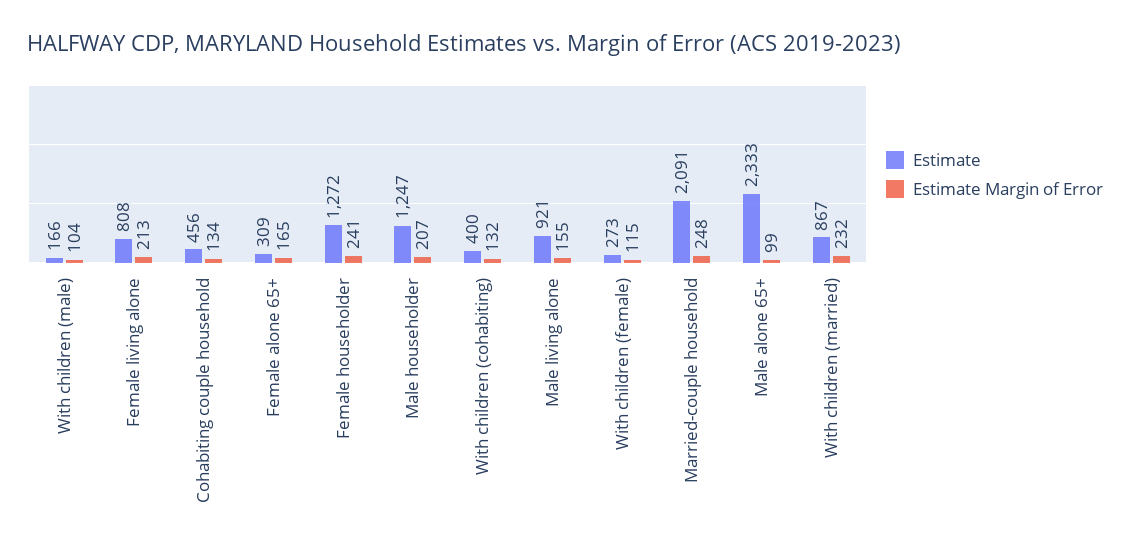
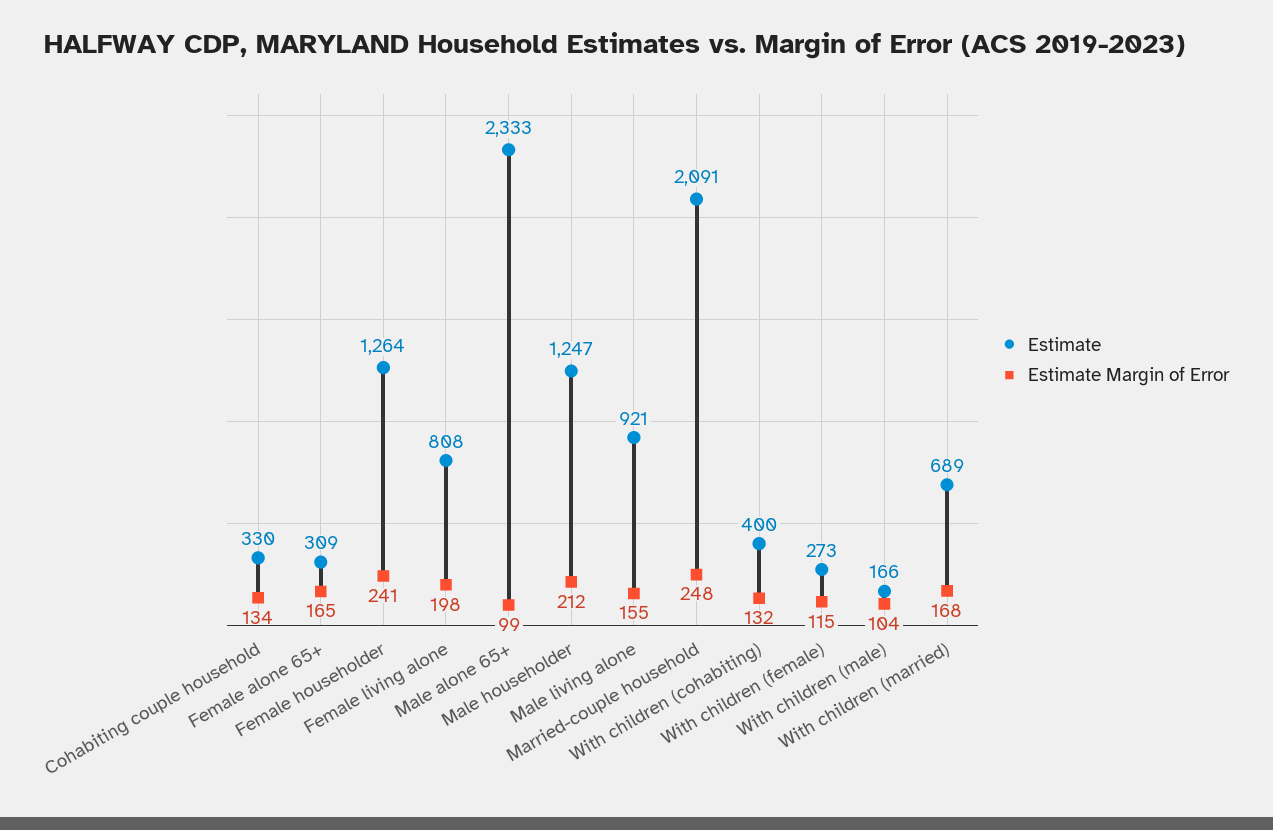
  {
    "Estimate": {
      "With children (male)": 166,
      "Female living alone": 808,
-     "Cohabiting couple household": 456,
+     "Cohabiting couple household": 330,
      "Female alone 65+": 309,
-     "Female householder": 1272,
+     "Female householder": 1264,
      "Male householder": 1247,
      "With children (cohabiting)": 400,
      "Male living alone": 921,
      "With children (female)": 273,
      "Married-couple household": 2091,
      "Male alone 65+": 2333,
-     "With children (married)": 867
+     "With children (married)": 689
    },
    "Estimate Margin of Error": {
      "With children (male)": 104,
-     "Female living alone": 213,
+     "Female living alone": 198,
      "Cohabiting couple household": 134,
      "Female alone 65+": 165,
      "Female householder": 241,
-     "Male householder": 207,
+     "Male householder": 212,
      "With children (cohabiting)": 132,
      "Male living alone": 155,
      "With children (female)": 115,
      "Married-couple household": 248,
      "Male alone 65+": 99,
-     "With children (married)": 232
+     "With children (married)": 168
    }
  }

